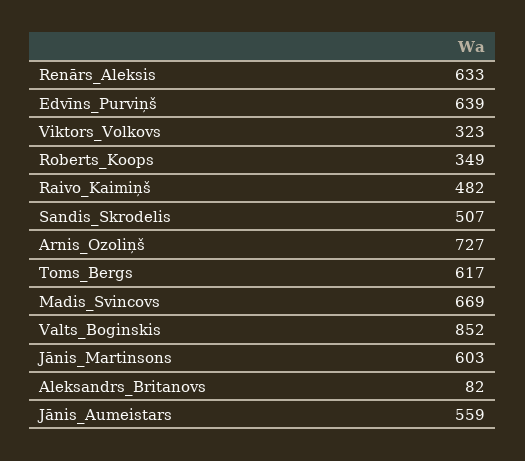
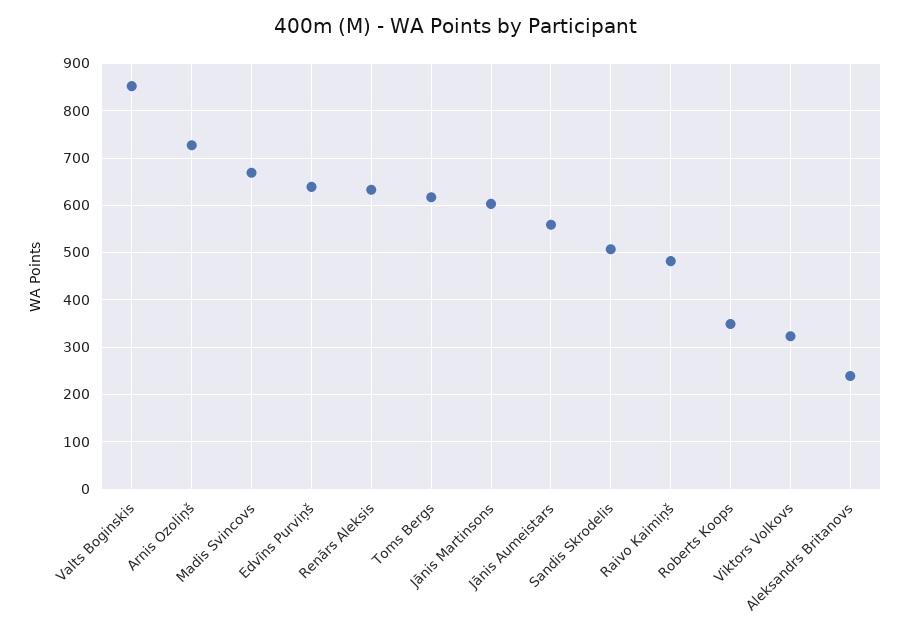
  {
    "Renārs_Aleksis": 633,
    "Edvīns_Purviņš": 639,
    "Viktors_Volkovs": 323,
    "Roberts_Koops": 349,
    "Raivo_Kaimiņš": 482,
    "Sandis_Skrodelis": 507,
    "Arnis_Ozoliņš": 727,
    "Toms_Bergs": 617,
    "Madis_Svincovs": 669,
    "Valts_Boginskis": 852,
    "Jānis_Martinsons": 603,
-   "Aleksandrs_Britanovs": 82,
+   "Aleksandrs_Britanovs": 240,
    "Jānis_Aumeistars": 559
  }

